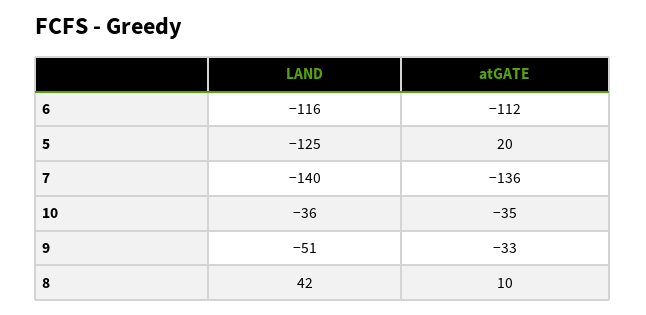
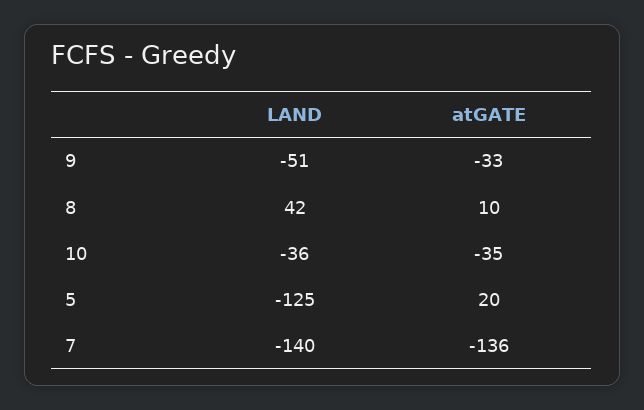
  {
    "LAND": {
-     "6": -116,
      "5": -125,
      "7": -140,
      "10": -36,
      "9": -51,
      "8": 42
    },
    "atGATE": {
-     "6": -112,
      "5": 20,
      "7": -136,
      "10": -35,
      "9": -33,
      "8": 10
    }
  }

